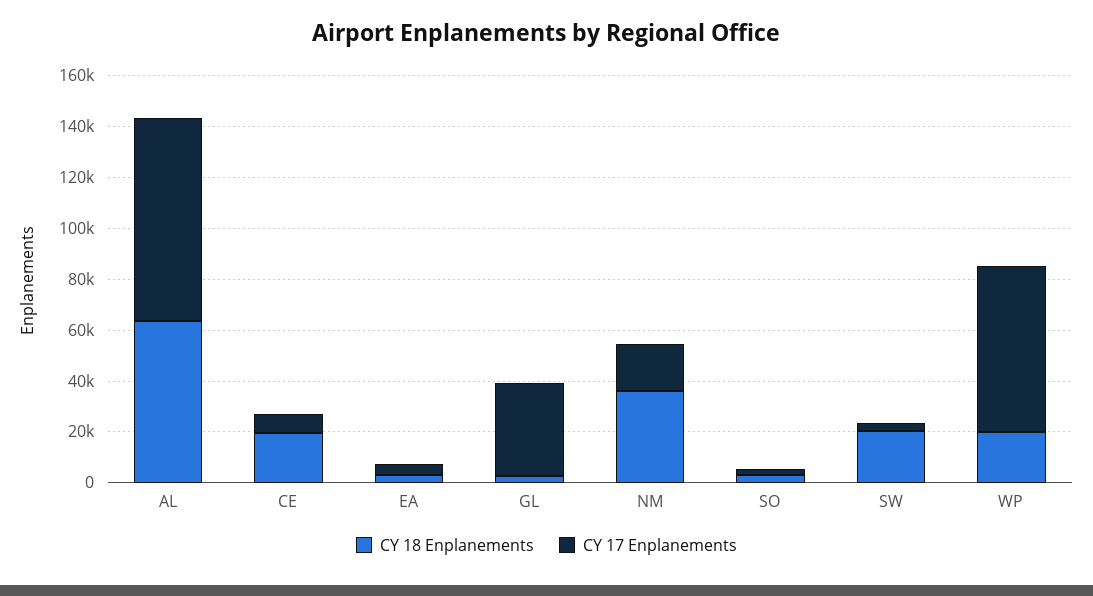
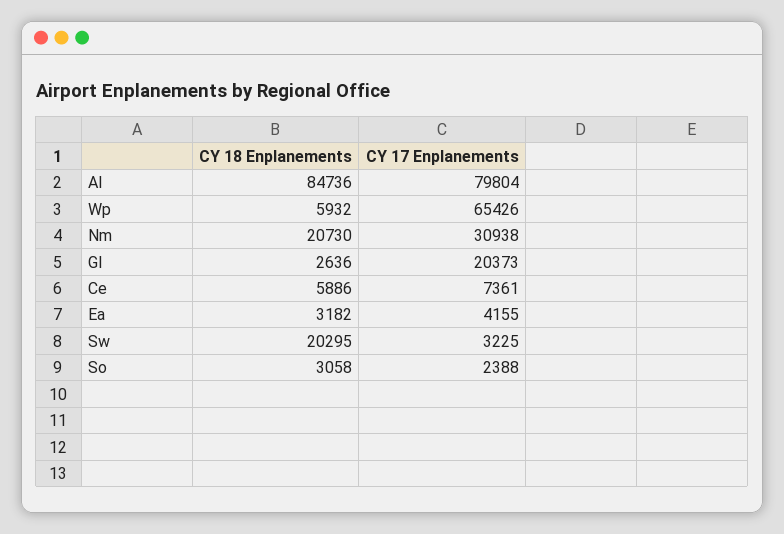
  {
    "CY 18 Enplanements": {
-     "AL": 65000,
+     "AL": 84736,
-     "CE": 20000,
+     "CE": 5886,
      "EA": 3182,
      "GL": 2636,
-     "NM": 35000,
+     "NM": 20730,
      "SO": 3058,
      "SW": 20295,
-     "WP": 20000
+     "WP": 5932
    },
    "CY 17 Enplanements": {
      "AL": 79804,
      "CE": 7361,
      "EA": 4155,
-     "GL": 35000,
+     "GL": 20373,
-     "NM": 20000,
+     "NM": 30938,
      "SO": 2388,
      "SW": 3225,
      "WP": 65426
    }
  }

